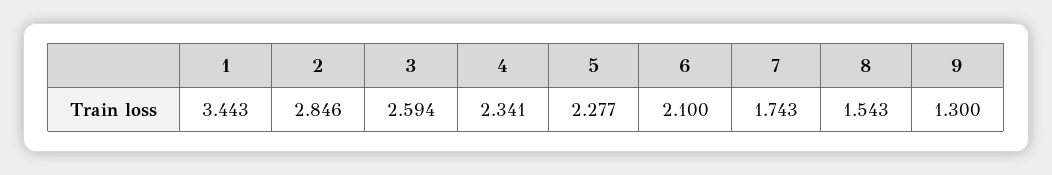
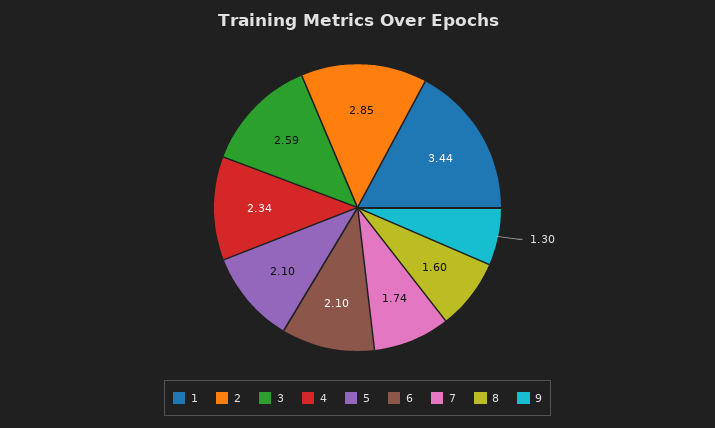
  {
    "1": 3.443,
    "2": 2.846,
    "3": 2.594,
    "4": 2.341,
-   "5": 2.277,
+   "5": 2.1,
    "6": 2.1,
    "7": 1.743,
-   "8": 1.543,
+   "8": 1.6,
    "9": 1.3
  }

